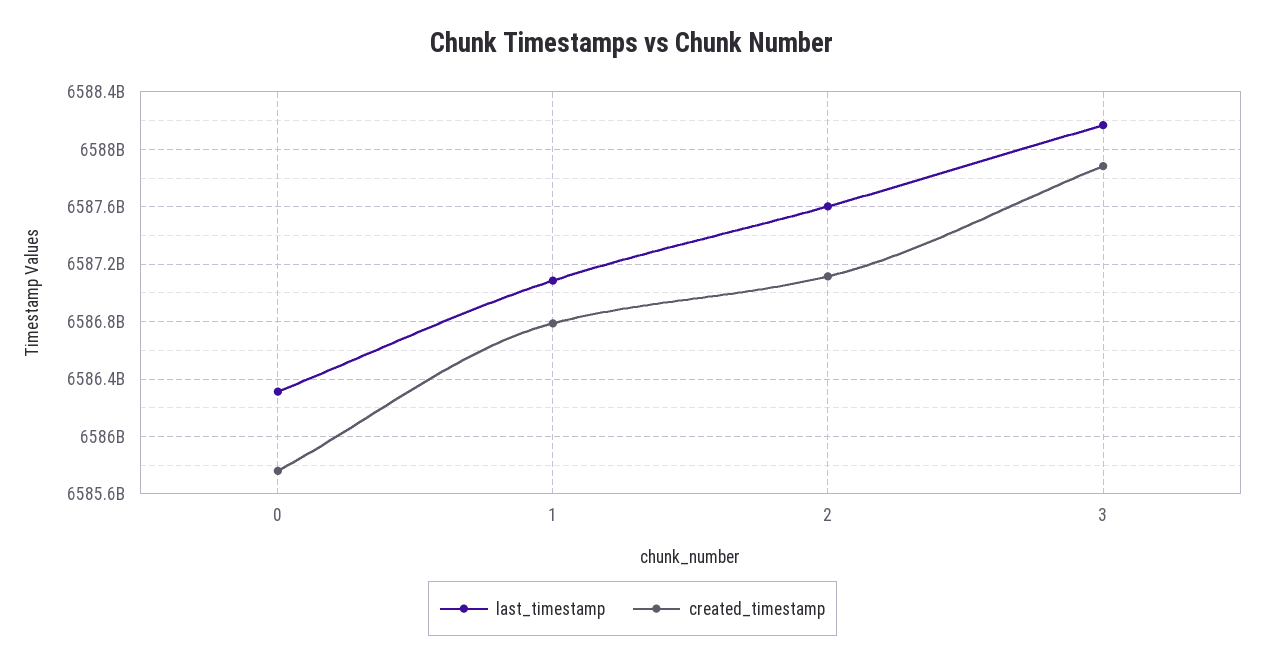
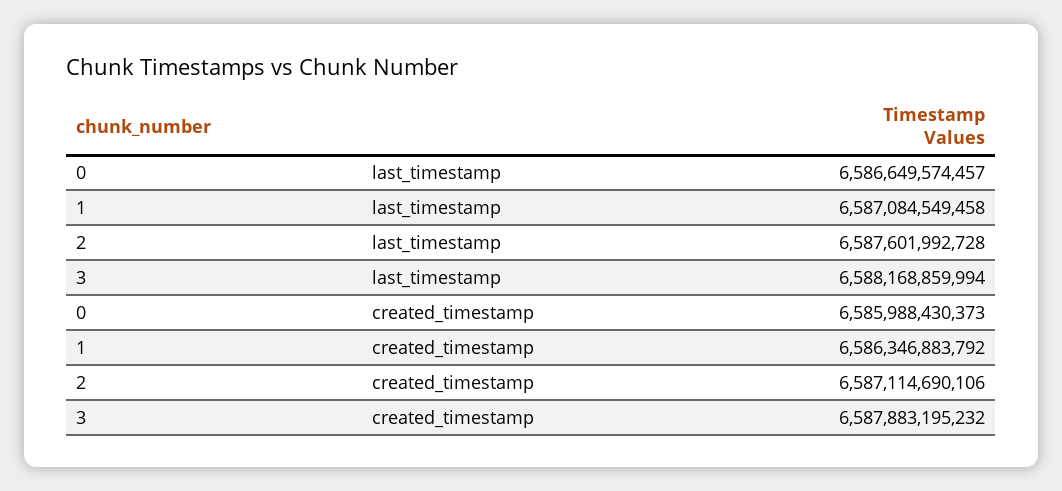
  {
    "last_timestamp": {
-     "0": 6586300000000,
+     "0": 6586649574457,
      "1": 6587084549458,
      "2": 6587601992728,
      "3": 6588168859994
    },
    "created_timestamp": {
-     "0": 6585750000000,
+     "0": 6585988430373,
-     "1": 6586800000000,
+     "1": 6586346883792,
      "2": 6587114690106,
      "3": 6587883195232
    }
  }

